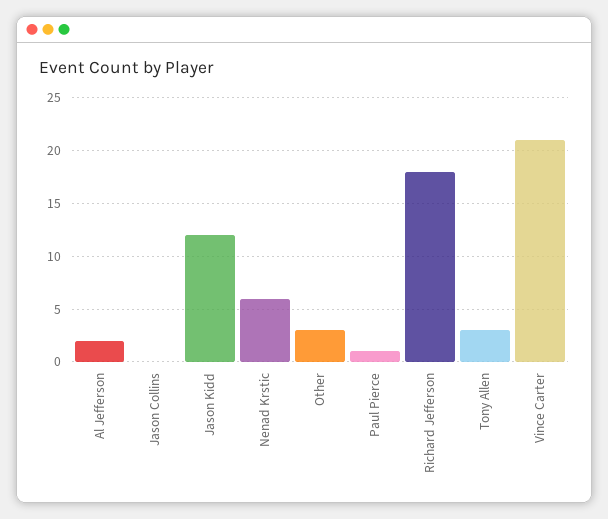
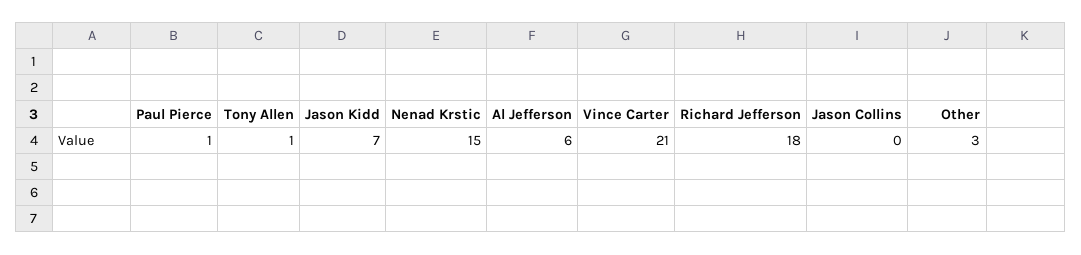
  {
-   "Al Jefferson": 2,
+   "Al Jefferson": 6,
    "Jason Collins": 0,
-   "Jason Kidd": 12,
+   "Jason Kidd": 7,
-   "Nenad Krstic": 6,
+   "Nenad Krstic": 15,
    "Other": 3,
    "Paul Pierce": 1,
    "Richard Jefferson": 18,
-   "Tony Allen": 3,
+   "Tony Allen": 1,
    "Vince Carter": 21
  }

